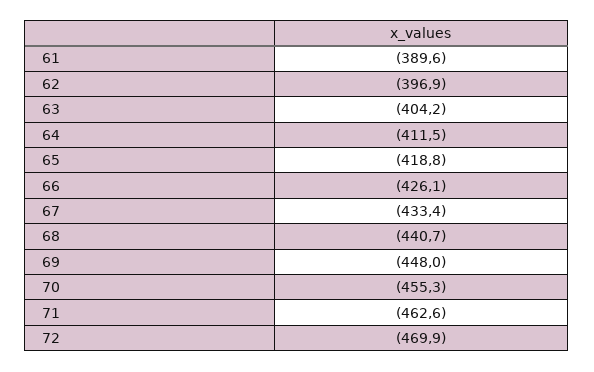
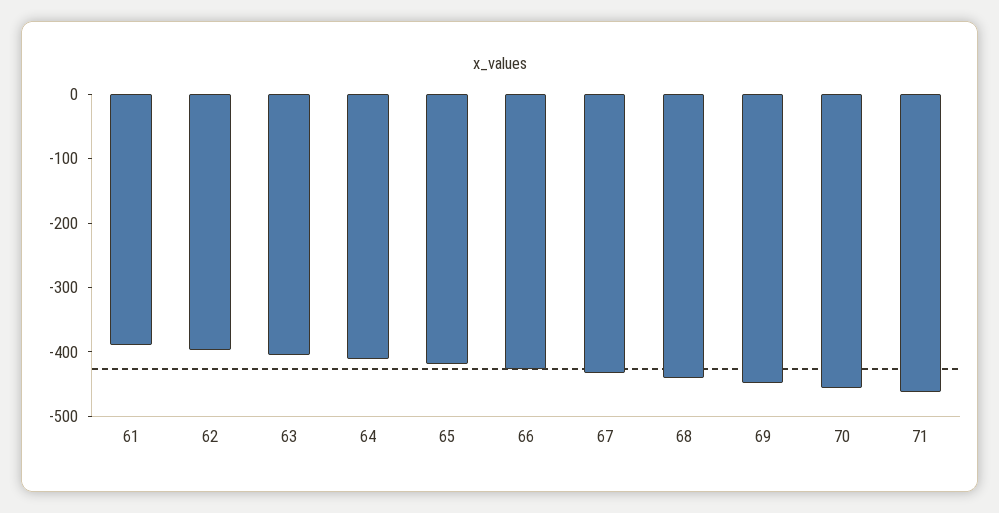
  {
    "61": -389.6,
    "62": -396.9,
    "63": -404.2,
    "64": -411.5,
    "65": -418.8,
    "66": -426.1,
    "67": -433.4,
    "68": -440.7,
    "69": -448,
    "70": -455.3,
-   "71": -462.6,
+   "71": -462.6
-   "72": -469.9
  }

